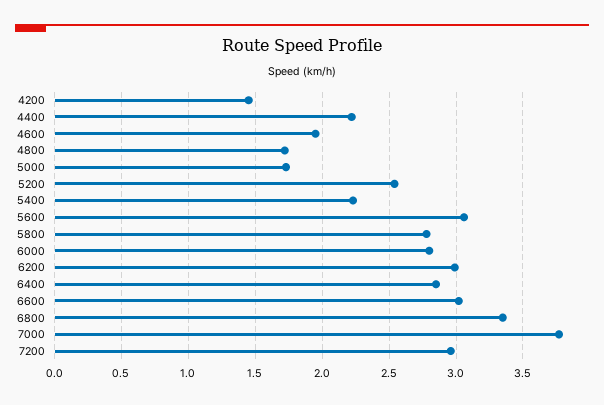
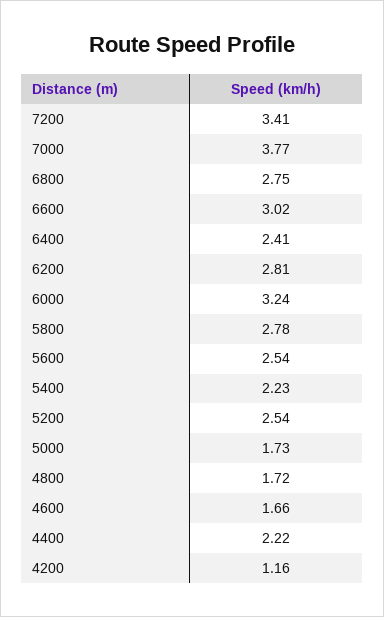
  {
-   "4200": 1.45,
+   "4200": 1.16,
    "4400": 2.22,
-   "4600": 1.95,
+   "4600": 1.66,
    "4800": 1.72,
    "5000": 1.73,
    "5200": 2.54,
    "5400": 2.23,
-   "5600": 3.05,
+   "5600": 2.54,
    "5800": 2.78,
-   "6000": 2.8,
+   "6000": 3.24,
-   "6200": 3,
+   "6200": 2.81,
-   "6400": 2.85,
+   "6400": 2.41,
    "6600": 3.02,
-   "6800": 3.35,
+   "6800": 2.75,
    "7000": 3.77,
-   "7200": 2.95
+   "7200": 3.41
  }

